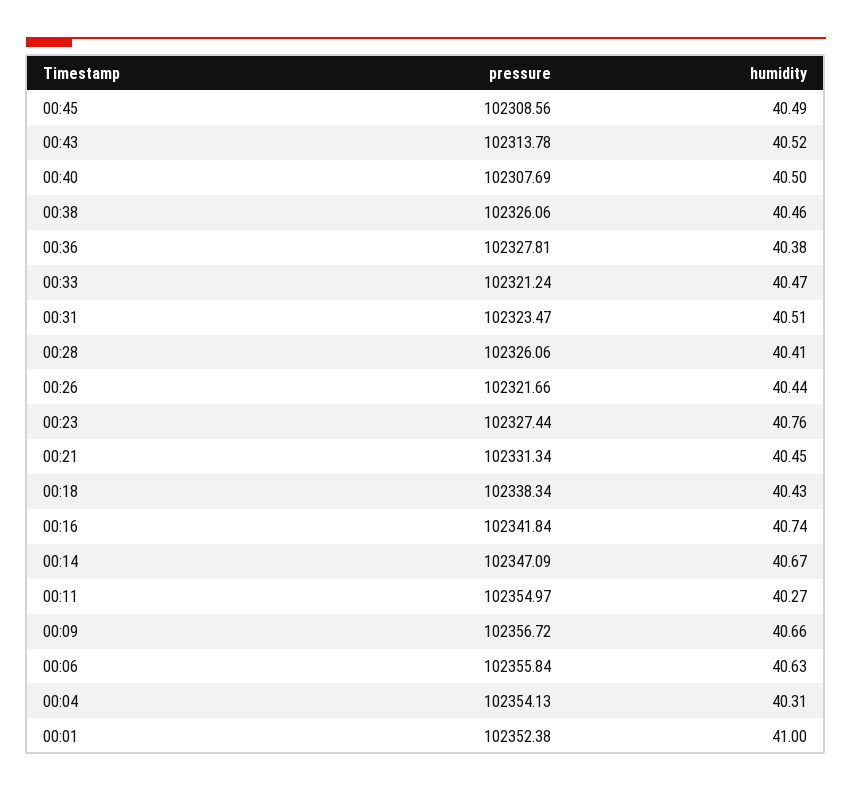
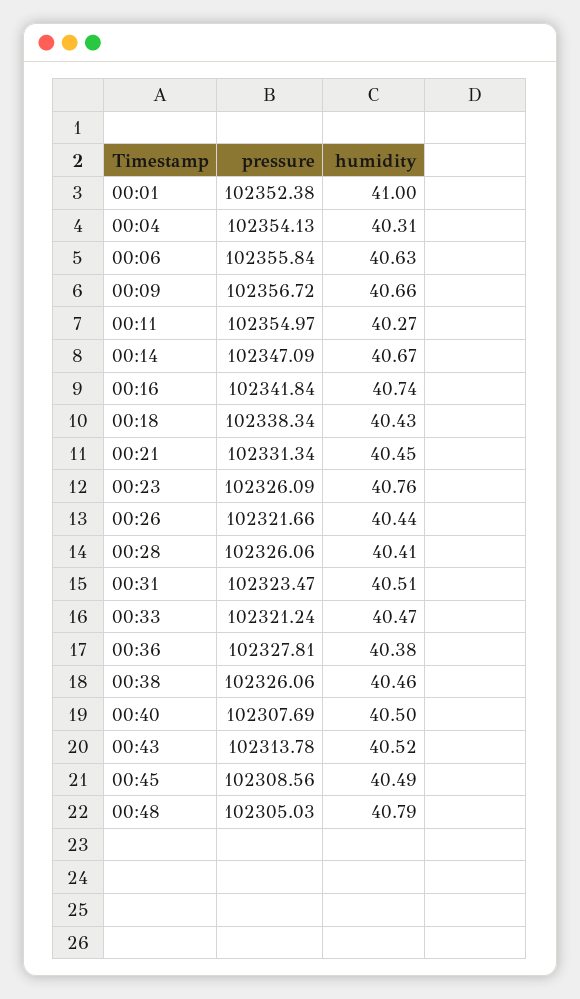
  {
    "pressure": {
      "00:45": 102308.56,
      "00:43": 102313.78,
      "00:40": 102307.69,
      "00:38": 102326.06,
      "00:36": 102327.81,
      "00:33": 102321.24,
      "00:31": 102323.47,
      "00:28": 102326.06,
      "00:26": 102321.66,
-     "00:23": 102327.44,
+     "00:23": 102326.09,
      "00:21": 102331.34,
      "00:18": 102338.34,
      "00:16": 102341.84,
      "00:14": 102347.09,
      "00:11": 102354.97,
      "00:09": 102356.72,
      "00:06": 102355.84,
      "00:04": 102354.13,
-     "00:01": 102352.38
+     "00:01": 102352.38,
+     "00:48": 102305.03
    },
    "humidity": {
      "00:45": 40.49,
      "00:43": 40.52,
      "00:40": 40.5,
      "00:38": 40.46,
      "00:36": 40.38,
      "00:33": 40.47,
      "00:31": 40.51,
      "00:28": 40.41,
      "00:26": 40.44,
      "00:23": 40.76,
      "00:21": 40.45,
      "00:18": 40.43,
      "00:16": 40.74,
      "00:14": 40.67,
      "00:11": 40.27,
      "00:09": 40.66,
      "00:06": 40.63,
      "00:04": 40.31,
-     "00:01": 41
+     "00:01": 41,
+     "00:48": 40.79
    }
  }

